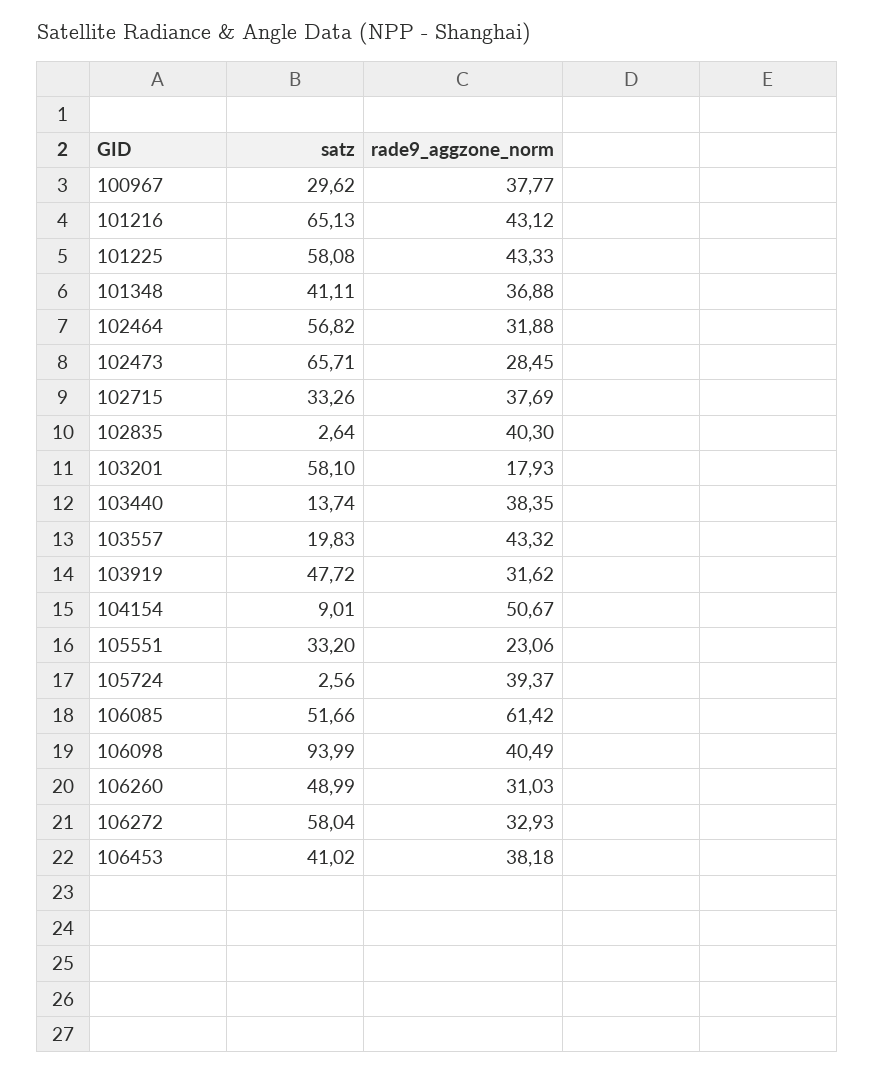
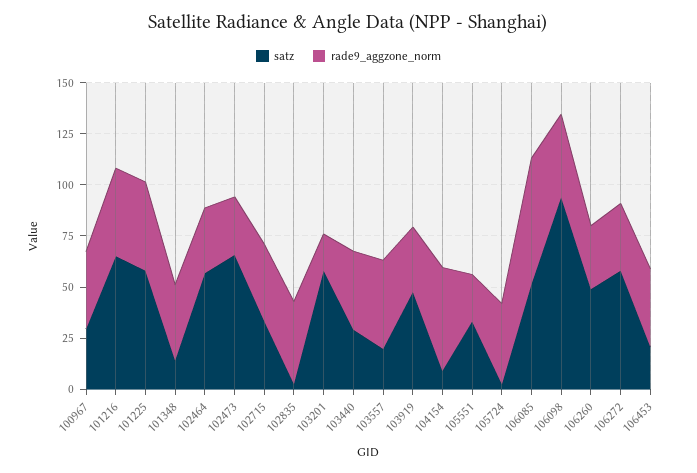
  {
    "satz": {
      "100967": 29.62,
      "101216": 65.13,
      "101225": 58.08,
-     "101348": 41.11,
+     "101348": 15,
      "102464": 56.82,
      "102473": 65.71,
      "102715": 33.26,
      "102835": 2.64,
      "103201": 58.1,
-     "103440": 13.74,
+     "103440": 30,
      "103557": 19.83,
      "103919": 47.72,
      "104154": 9.01,
      "105551": 33.2,
      "105724": 2.56,
      "106085": 51.66,
      "106098": 93.99,
      "106260": 48.99,
      "106272": 58.04,
-     "106453": 41.02
+     "106453": 20
    },
    "rade9_aggzone_norm": {
      "100967": 37.77,
      "101216": 43.12,
      "101225": 43.33,
      "101348": 36.88,
      "102464": 31.88,
      "102473": 28.45,
      "102715": 37.69,
      "102835": 40.3,
      "103201": 17.93,
      "103440": 38.35,
      "103557": 43.32,
      "103919": 31.62,
      "104154": 50.67,
      "105551": 23.06,
      "105724": 39.37,
      "106085": 61.42,
      "106098": 40.49,
      "106260": 31.03,
      "106272": 32.93,
      "106453": 38.18
    }
  }

